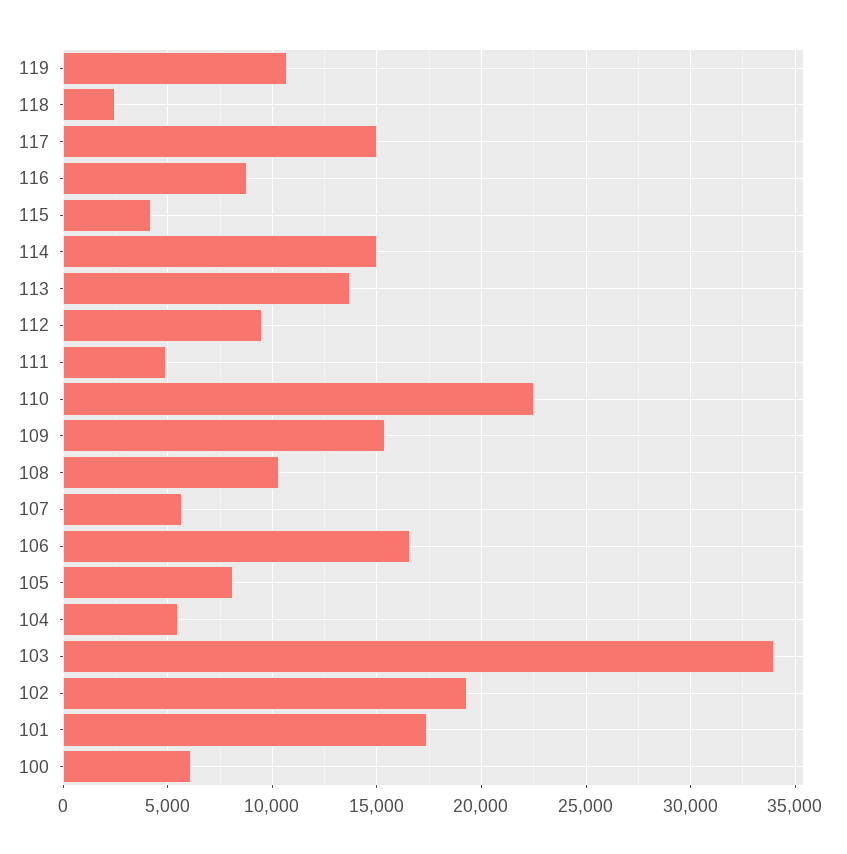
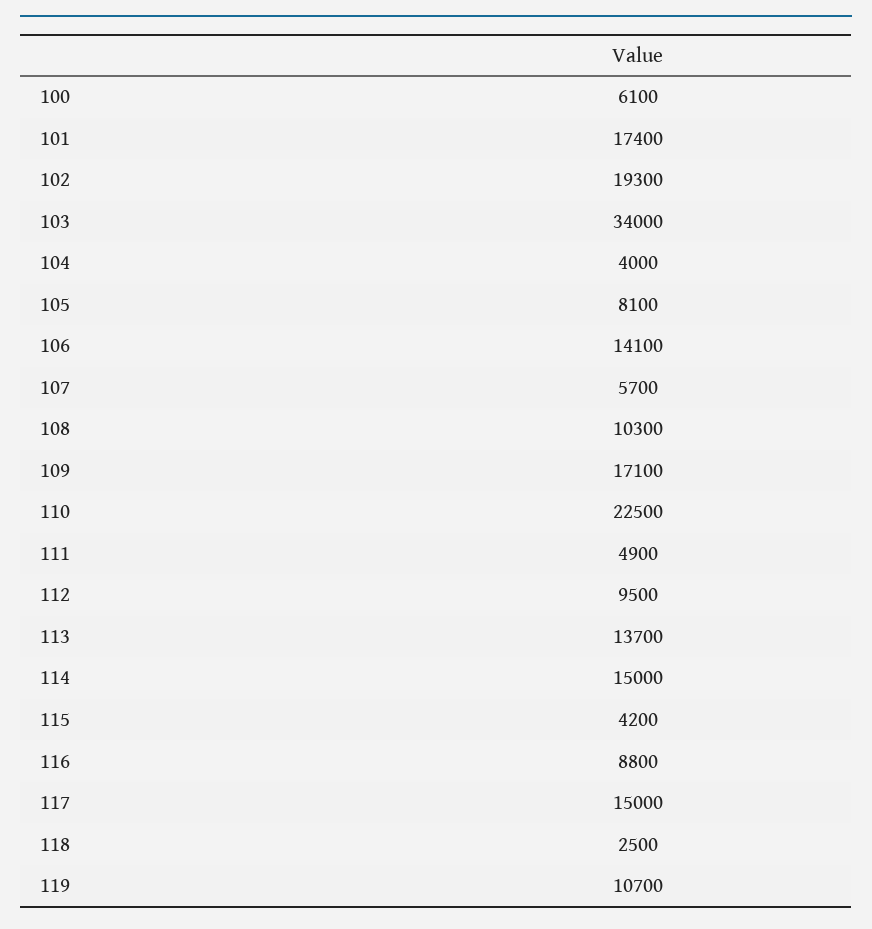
  {
    "119": 10700,
    "118": 2500,
    "117": 15000,
    "116": 8800,
    "115": 4200,
    "114": 15000,
    "113": 13700,
    "112": 9500,
    "111": 4900,
    "110": 22500,
-   "109": 15500,
+   "109": 17100,
    "108": 10300,
    "107": 5700,
-   "106": 16500,
+   "106": 14100,
    "105": 8100,
-   "104": 5500,
+   "104": 4000,
    "103": 34000,
    "102": 19300,
    "101": 17400,
    "100": 6100
  }

